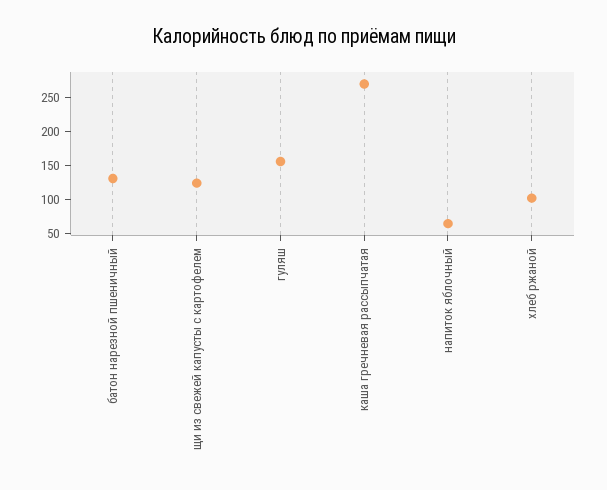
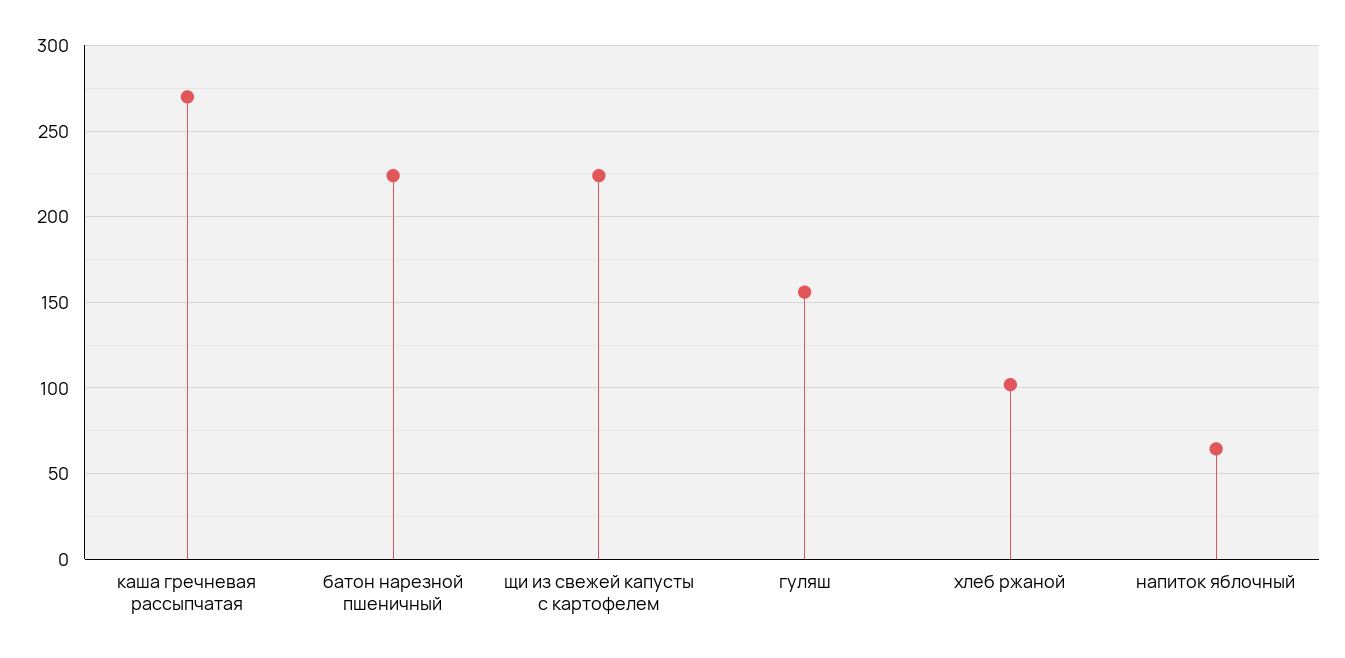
  {
-   "батон нарезной пшеничный": 125,
+   "батон нарезной пшеничный": 225,
-   "щи из свежей капусты с картофелем": 125,
+   "щи из свежей капусты с картофелем": 225,
    "гуляш": 155,
    "каша гречневая рассыпчатая": 270,
    "напиток яблочный": 65,
    "хлеб ржаной": 100
  }

